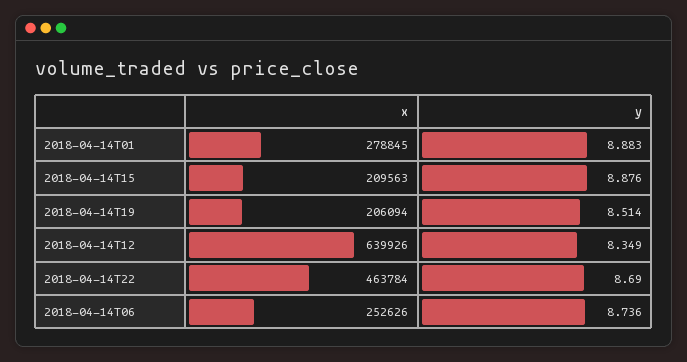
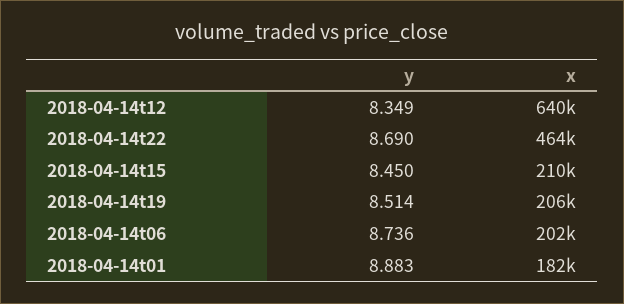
  {
    "x": {
-     "2018-04-14T01": 278845,
+     "2018-04-14T01": 182000,
      "2018-04-14T15": 209563,
      "2018-04-14T19": 206094,
      "2018-04-14T12": 639926,
      "2018-04-14T22": 463784,
-     "2018-04-14T06": 252626
+     "2018-04-14T06": 202000
    },
    "y": {
      "2018-04-14T01": 8.883,
-     "2018-04-14T15": 8.876,
+     "2018-04-14T15": 8.45,
      "2018-04-14T19": 8.514,
      "2018-04-14T12": 8.349,
      "2018-04-14T22": 8.69,
      "2018-04-14T06": 8.736
    }
  }

